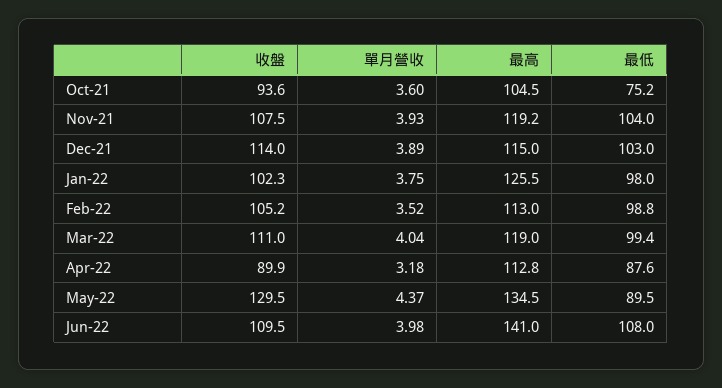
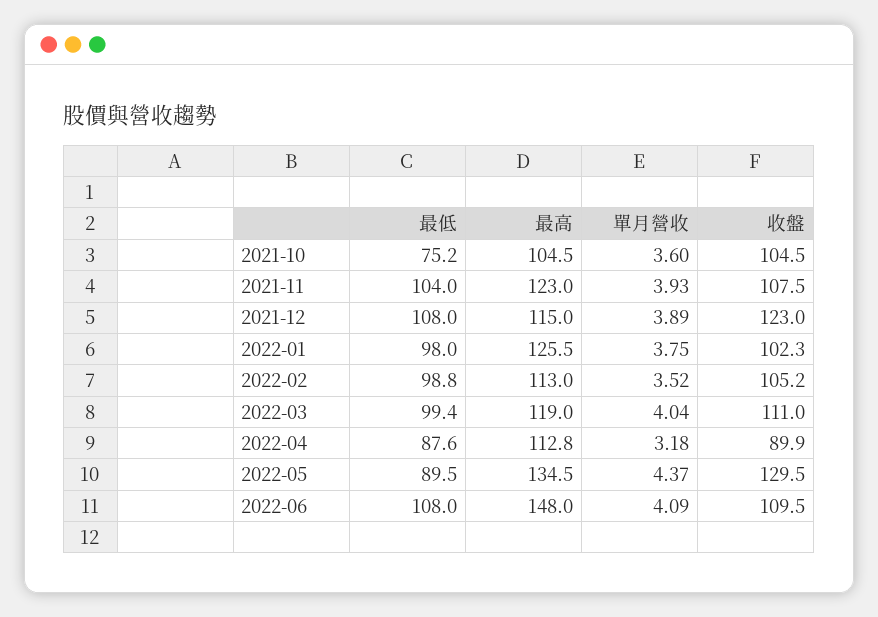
  {
    "收盤": {
-     "Oct-21": 93.6,
+     "Oct-21": 104.5,
      "Nov-21": 107.5,
-     "Dec-21": 114,
+     "Dec-21": 123,
      "Jan-22": 102.3,
      "Feb-22": 105.2,
      "Mar-22": 111,
      "Apr-22": 89.9,
      "May-22": 129.5,
      "Jun-22": 109.5
    },
    "單月營收": {
      "Oct-21": 3.6,
      "Nov-21": 3.93,
      "Dec-21": 3.89,
      "Jan-22": 3.75,
      "Feb-22": 3.52,
      "Mar-22": 4.04,
      "Apr-22": 3.18,
      "May-22": 4.37,
-     "Jun-22": 3.98
+     "Jun-22": 4.09
    },
    "最高": {
      "Oct-21": 104.5,
-     "Nov-21": 119.2,
+     "Nov-21": 123,
      "Dec-21": 115,
      "Jan-22": 125.5,
      "Feb-22": 113,
      "Mar-22": 119,
      "Apr-22": 112.8,
      "May-22": 134.5,
-     "Jun-22": 141
+     "Jun-22": 148
    },
    "最低": {
      "Oct-21": 75.2,
      "Nov-21": 104,
-     "Dec-21": 103,
+     "Dec-21": 108,
      "Jan-22": 98,
      "Feb-22": 98.8,
      "Mar-22": 99.4,
      "Apr-22": 87.6,
      "May-22": 89.5,
      "Jun-22": 108
    }
  }

